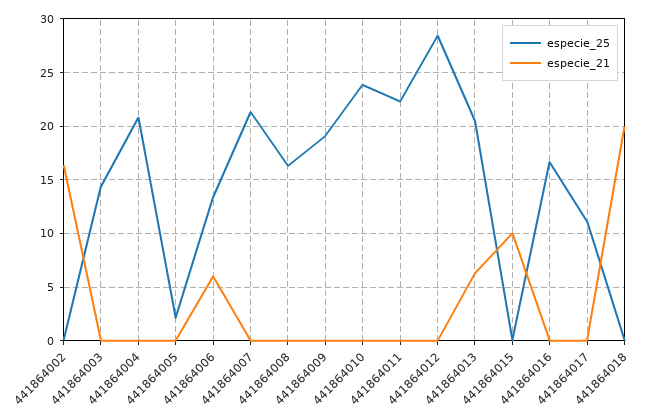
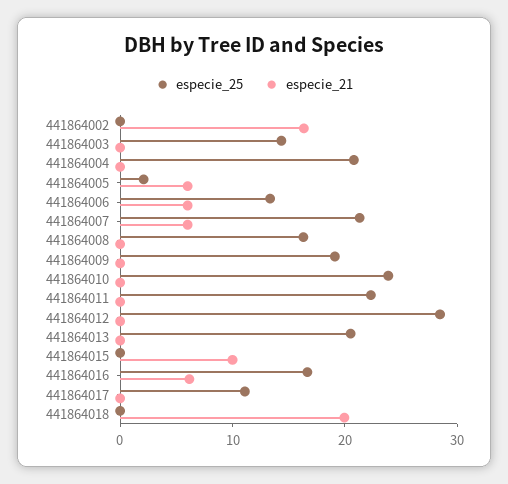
  {
    "especie_25": {
      "441864002": 0,
      "441864003": 14,
      "441864004": 21,
      "441864005": 2,
      "441864006": 13,
      "441864007": 21,
      "441864008": 16,
      "441864009": 19,
      "441864010": 24,
      "441864011": 22,
      "441864012": 28,
      "441864013": 21,
      "441864015": 0,
      "441864016": 17,
      "441864017": 11,
      "441864018": 0
    },
    "especie_21": {
      "441864002": 16,
      "441864003": 0,
      "441864004": 0,
-     "441864005": 0,
+     "441864005": 6,
      "441864006": 6,
-     "441864007": 0,
+     "441864007": 6,
      "441864008": 0,
      "441864009": 0,
      "441864010": 0,
      "441864011": 0,
      "441864012": 0,
-     "441864013": 6,
+     "441864013": 0,
      "441864015": 10,
-     "441864016": 0,
+     "441864016": 6,
      "441864017": 0,
      "441864018": 20
    }
  }

